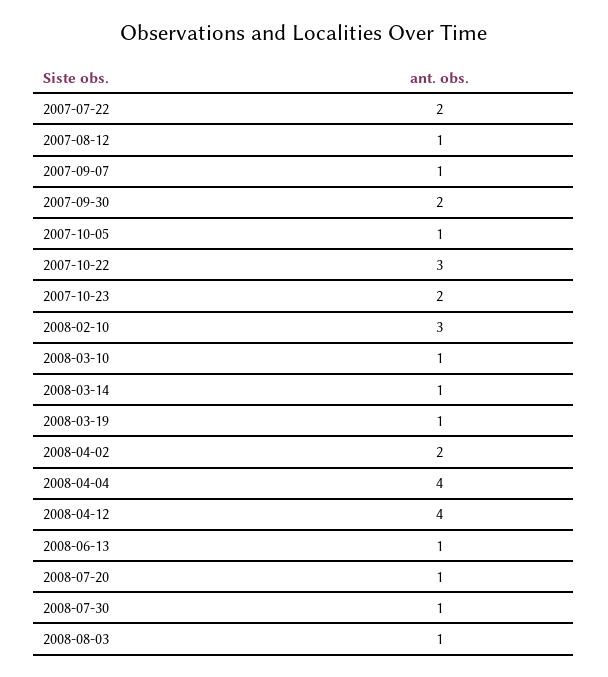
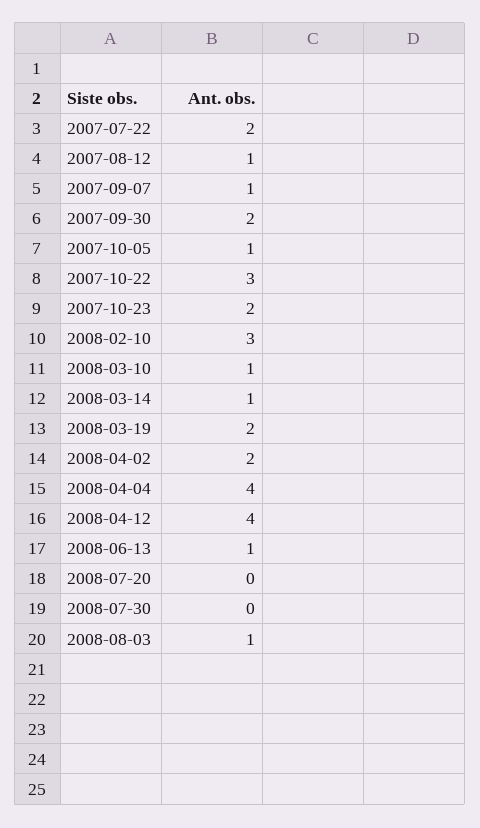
  {
    "2007-07-22": 2,
    "2007-08-12": 1,
    "2007-09-07": 1,
    "2007-09-30": 2,
    "2007-10-05": 1,
    "2007-10-22": 3,
    "2007-10-23": 2,
    "2008-02-10": 3,
    "2008-03-10": 1,
    "2008-03-14": 1,
-   "2008-03-19": 1,
+   "2008-03-19": 2,
    "2008-04-02": 2,
    "2008-04-04": 4,
    "2008-04-12": 4,
    "2008-06-13": 1,
-   "2008-07-20": 1,
+   "2008-07-20": 0,
-   "2008-07-30": 1,
+   "2008-07-30": 0,
    "2008-08-03": 1
  }

